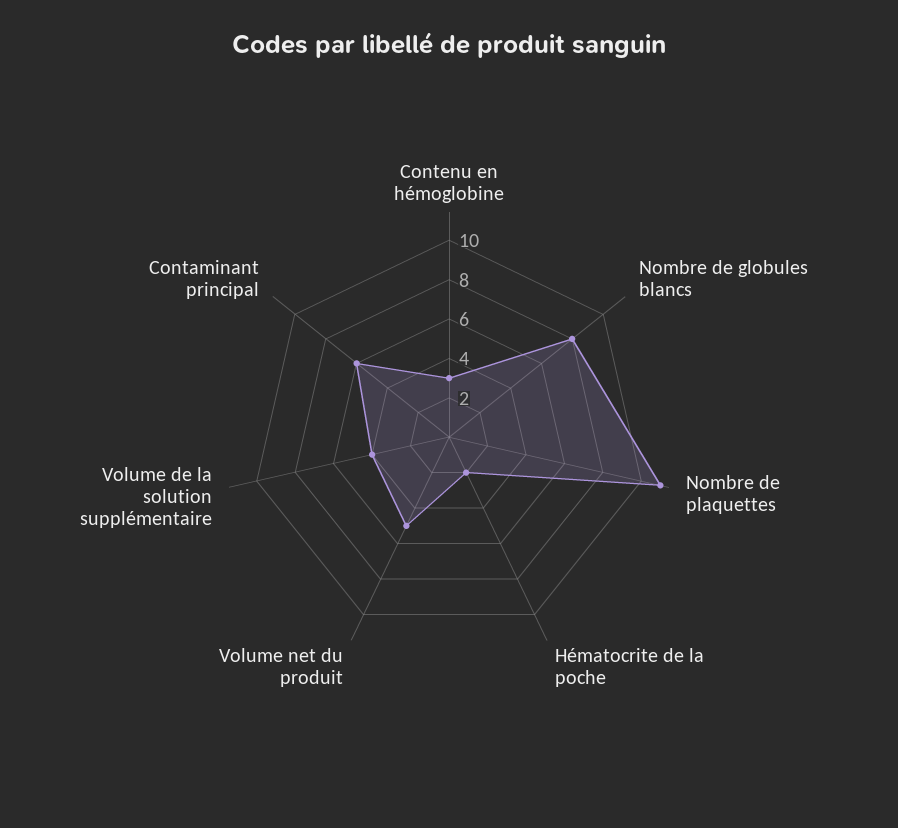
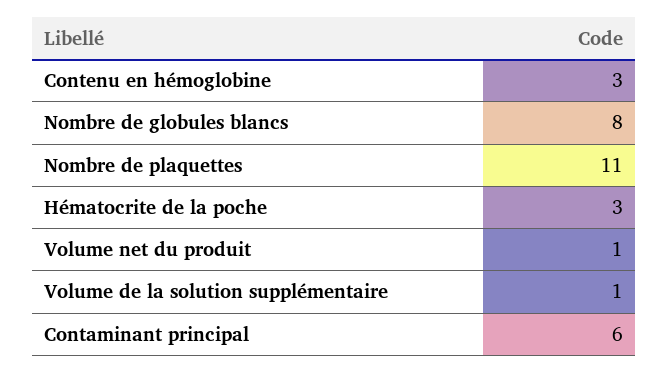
  {
    "Contenu en hémoglobine": 3,
    "Nombre de globules blancs": 8,
    "Nombre de plaquettes": 11,
-   "Hématocrite de la poche": 2,
+   "Hématocrite de la poche": 3,
-   "Volume net du produit": 5,
+   "Volume net du produit": 1,
-   "Volume de la solution supplémentaire": 4,
+   "Volume de la solution supplémentaire": 1,
    "Contaminant principal": 6
  }

